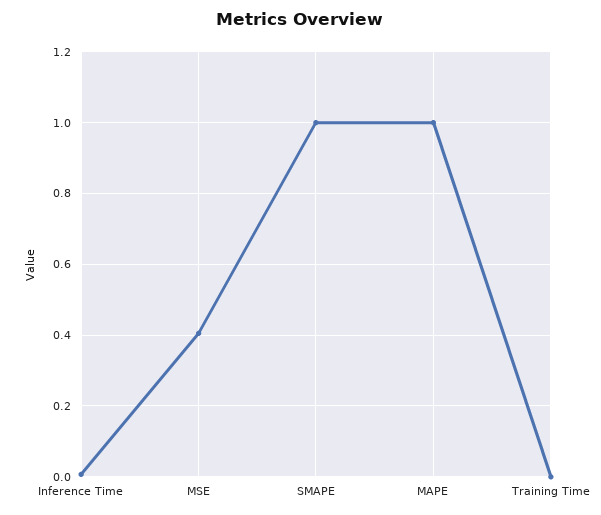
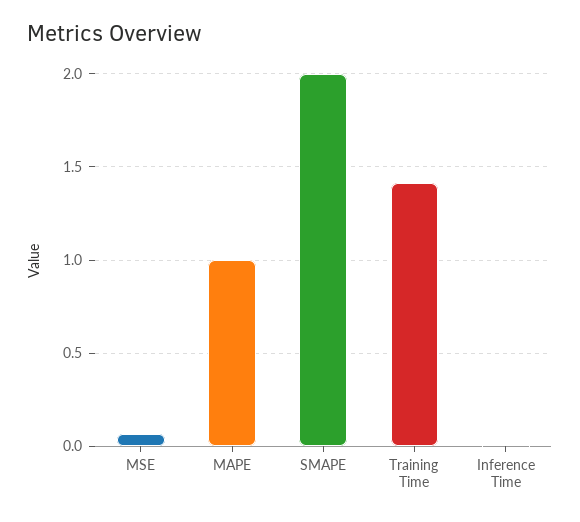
  {
    "Inference Time": 0,
-   "MSE": 0.4,
+   "MSE": 0.05,
-   "SMAPE": 1,
+   "SMAPE": 2,
    "MAPE": 1,
-   "Training Time": 0
+   "Training Time": 1.4
  }

